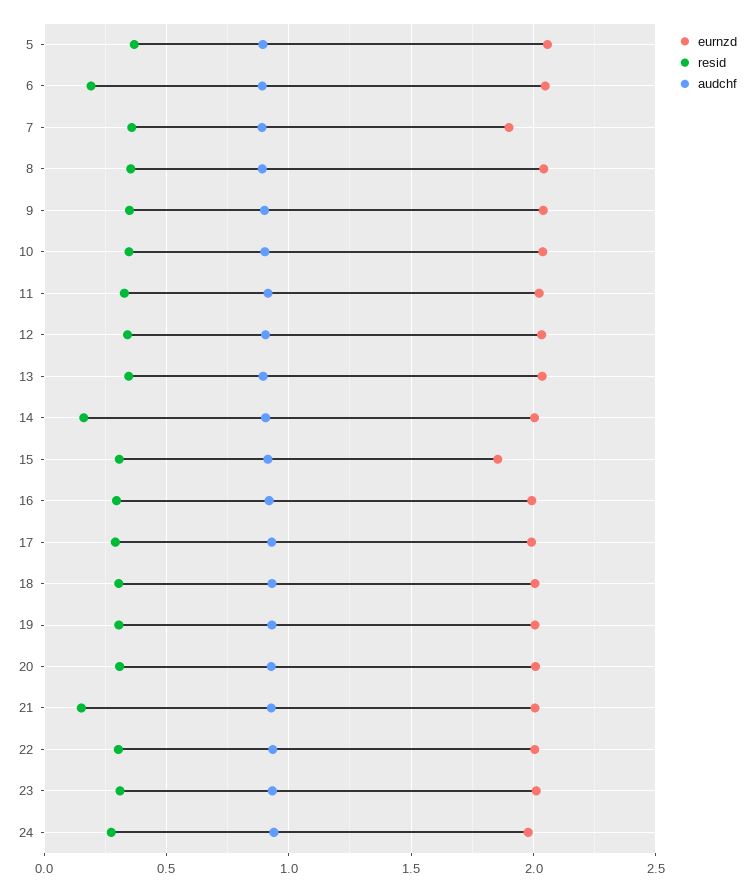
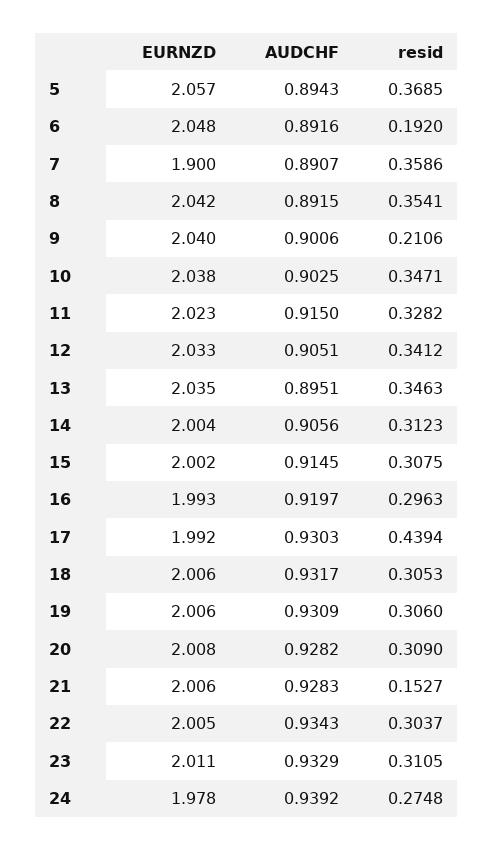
  {
    "eurnzd": {
      "5": 2.057,
      "6": 2.048,
      "7": 1.9,
      "8": 2.042,
      "9": 2.04,
      "10": 2.038,
      "11": 2.023,
      "12": 2.033,
      "13": 2.035,
      "14": 2.004,
-     "15": 1.85,
+     "15": 2.002,
      "16": 1.993,
      "17": 1.992,
      "18": 2.006,
      "19": 2.006,
      "20": 2.008,
      "21": 2.006,
      "22": 2.005,
      "23": 2.011,
      "24": 1.978
    },
    "resid": {
      "5": 0.3685,
      "6": 0.192,
      "7": 0.3586,
      "8": 0.3541,
-     "9": 0.35,
+     "9": 0.2106,
      "10": 0.3471,
      "11": 0.3282,
      "12": 0.3412,
      "13": 0.3463,
-     "14": 0.15,
+     "14": 0.3123,
      "15": 0.3075,
      "16": 0.2963,
-     "17": 0.3,
+     "17": 0.4394,
      "18": 0.3053,
      "19": 0.306,
      "20": 0.309,
      "21": 0.1527,
      "22": 0.3037,
      "23": 0.3105,
      "24": 0.2748
    },
    "audchf": {
      "5": 0.8943,
      "6": 0.8916,
      "7": 0.8907,
      "8": 0.8915,
      "9": 0.9006,
      "10": 0.9025,
      "11": 0.915,
      "12": 0.9051,
      "13": 0.8951,
      "14": 0.9056,
      "15": 0.9145,
      "16": 0.9197,
      "17": 0.9303,
      "18": 0.9317,
      "19": 0.9309,
      "20": 0.9282,
      "21": 0.9283,
      "22": 0.9343,
      "23": 0.9329,
      "24": 0.9392
    }
  }

